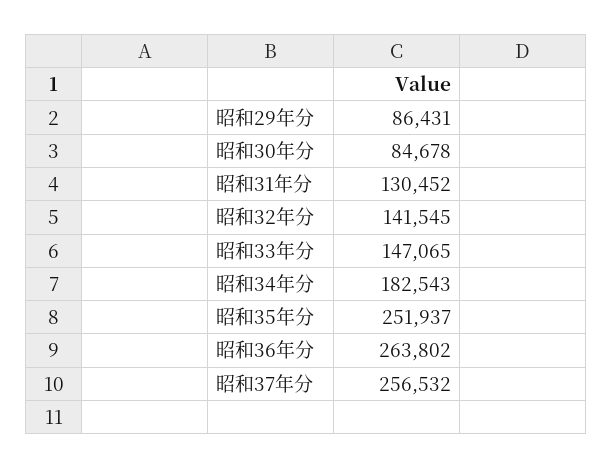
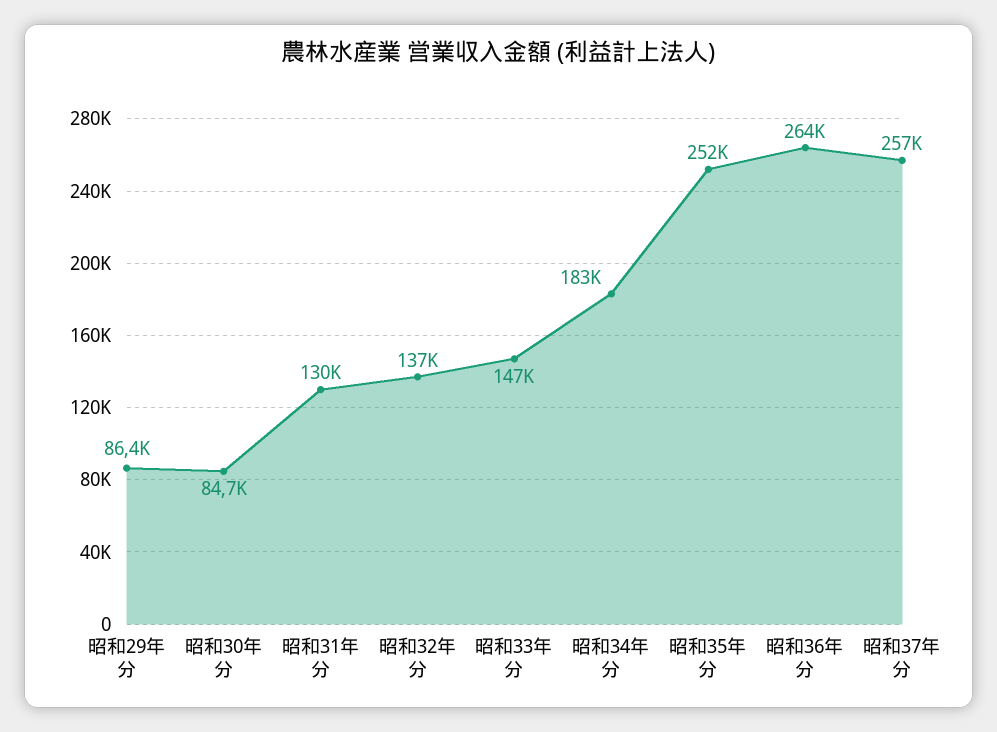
  {
    "昭和29年分": 86431,
    "昭和30年分": 84678,
    "昭和31年分": 130452,
-   "昭和32年分": 141545,
+   "昭和32年分": 137000,
    "昭和33年分": 147065,
    "昭和34年分": 182543,
    "昭和35年分": 251937,
    "昭和36年分": 263802,
    "昭和37年分": 256532
  }

